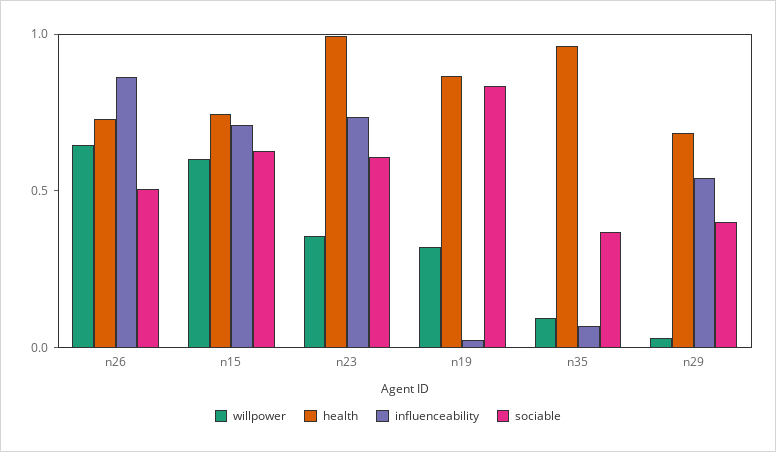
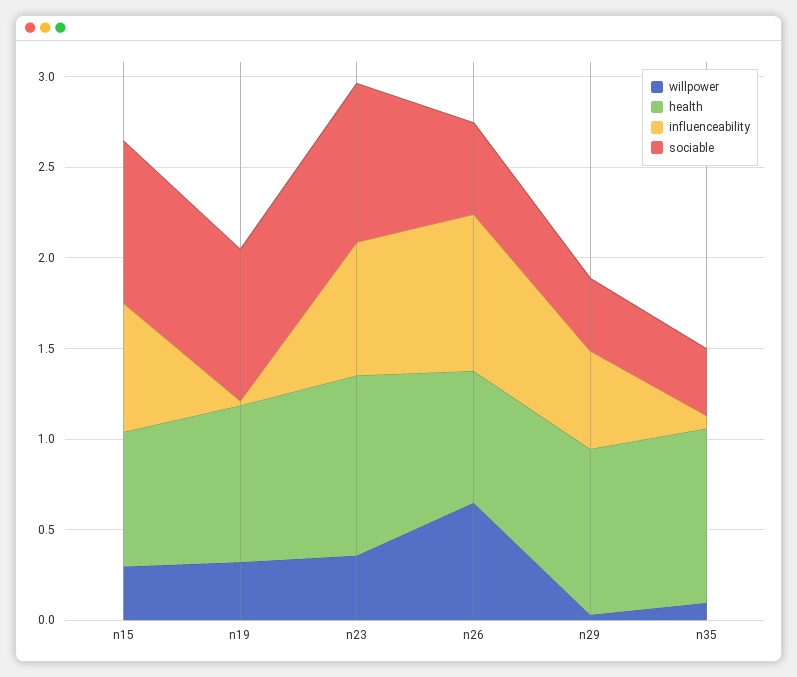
  {
    "willpower": {
      "n26": 0.6,
-     "n15": 0.6,
+     "n15": 0.3,
      "n23": 0.4,
      "n19": 0.3,
      "n35": 0.1,
      "n29": 0
    },
    "health": {
      "n26": 0.7,
      "n15": 0.7,
      "n23": 1,
      "n19": 0.9,
      "n35": 1,
-     "n29": 0.7
+     "n29": 0.9
    },
    "influenceability": {
      "n26": 0.9,
      "n15": 0.7,
      "n23": 0.7,
      "n19": 0,
      "n35": 0.1,
      "n29": 0.5
    },
    "sociable": {
      "n26": 0.5,
-     "n15": 0.6,
+     "n15": 0.9,
-     "n23": 0.6,
+     "n23": 0.9,
      "n19": 0.8,
      "n35": 0.4,
      "n29": 0.4
    }
  }

